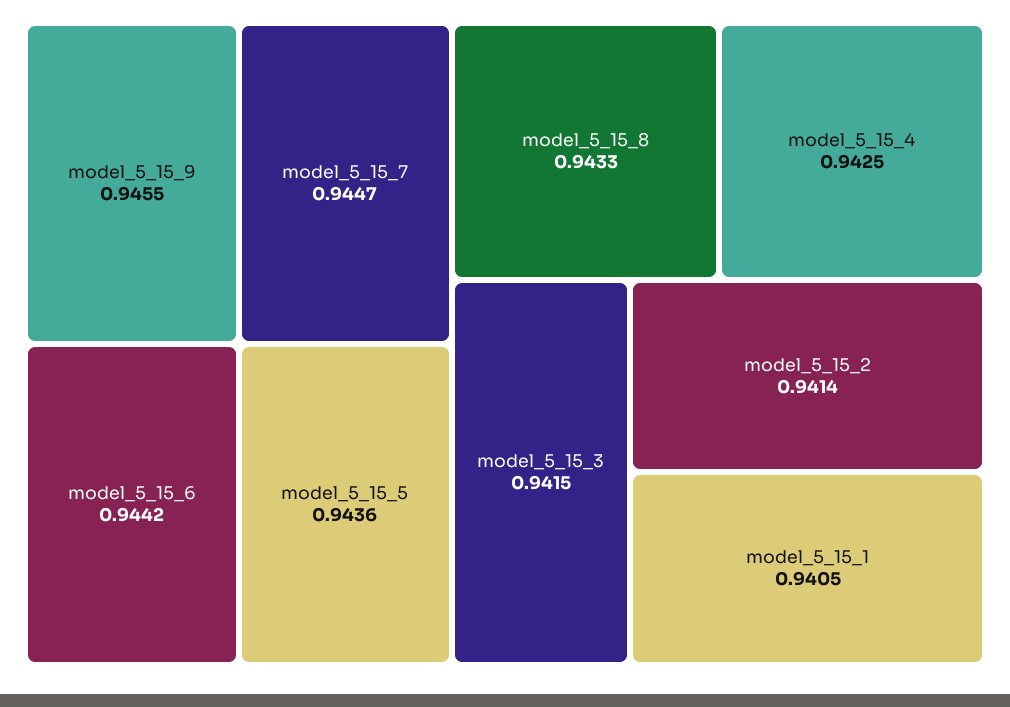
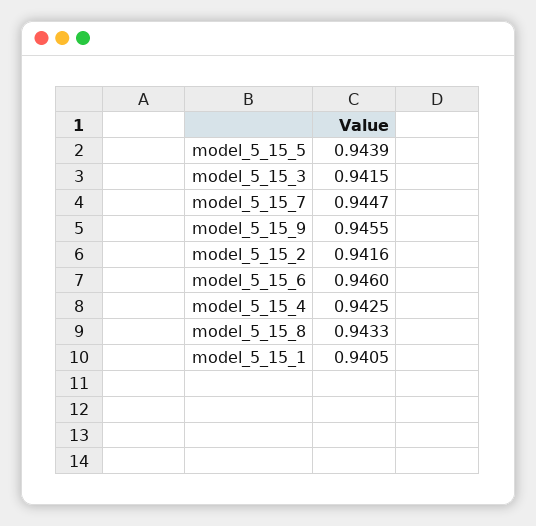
  {
    "model_5_15_9": 0.9455,
    "model_5_15_7": 0.9447,
-   "model_5_15_6": 0.9442,
+   "model_5_15_6": 0.946,
-   "model_5_15_5": 0.9436,
+   "model_5_15_5": 0.9439,
    "model_5_15_8": 0.9433,
    "model_5_15_4": 0.9425,
    "model_5_15_3": 0.9415,
-   "model_5_15_2": 0.9414,
+   "model_5_15_2": 0.9416,
    "model_5_15_1": 0.9405
  }

